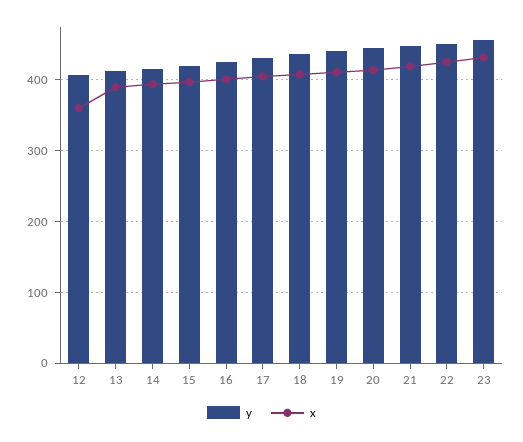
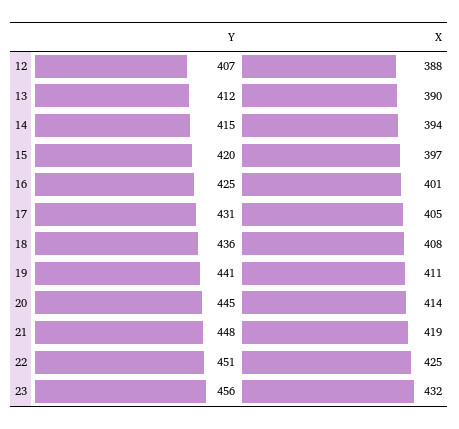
  {
    "y": {
      "12": 407,
      "13": 412,
      "14": 415,
      "15": 420,
      "16": 425,
      "17": 431,
      "18": 436,
      "19": 441,
      "20": 445,
      "21": 448,
      "22": 451,
      "23": 456
    },
    "x": {
-     "12": 360,
+     "12": 388,
      "13": 390,
      "14": 394,
      "15": 397,
      "16": 401,
      "17": 405,
      "18": 408,
      "19": 411,
      "20": 414,
      "21": 419,
      "22": 425,
      "23": 432
    }
  }

